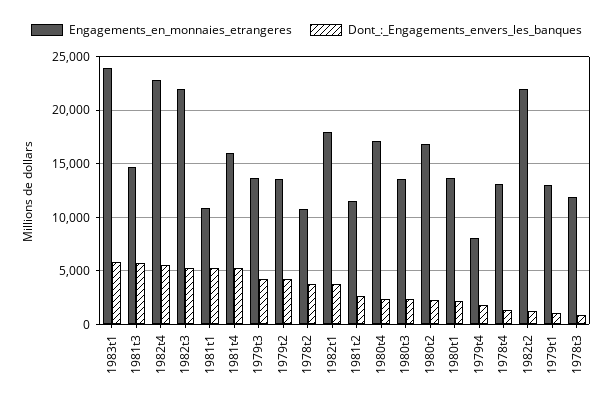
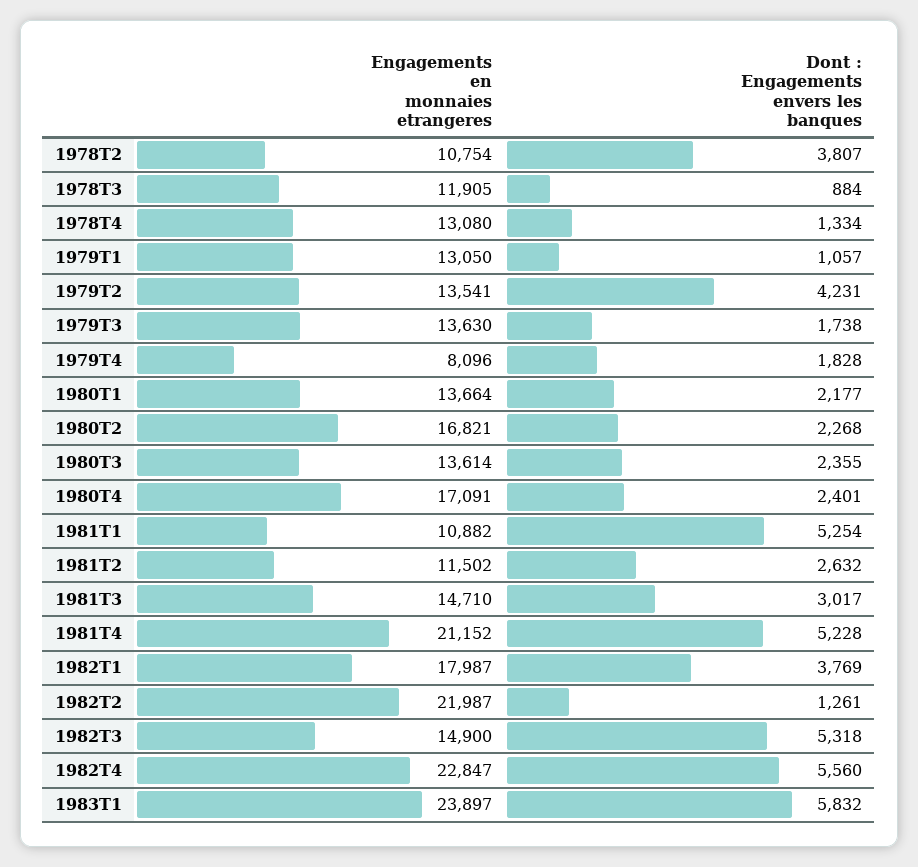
  {
    "Engagements_en_monnaies_etrangeres": {
      "1983t1": 23897,
      "1981t3": 14710,
      "1982t4": 22847,
-     "1982t3": 22000,
+     "1982t3": 14900,
      "1981t1": 10882,
-     "1981t4": 16000,
+     "1981t4": 21152,
      "1979t3": 13630,
      "1979t2": 13541,
      "1978t2": 10754,
      "1982t1": 17987,
      "1981t2": 11502,
      "1980t4": 17091,
      "1980t3": 13614,
      "1980t2": 16821,
      "1980t1": 13664,
      "1979t4": 8096,
      "1978t4": 13080,
      "1982t2": 21987,
      "1979t1": 13050,
      "1978t3": 11905
    },
    "Dont_:_Engagements_envers_les_banques": {
      "1983t1": 5832,
-     "1981t3": 6000,
+     "1981t3": 3017,
      "1982t4": 5560,
      "1982t3": 5318,
      "1981t1": 5254,
      "1981t4": 5228,
-     "1979t3": 4000,
+     "1979t3": 1738,
      "1979t2": 4231,
      "1978t2": 3807,
      "1982t1": 3769,
      "1981t2": 2632,
      "1980t4": 2401,
      "1980t3": 2355,
      "1980t2": 2268,
      "1980t1": 2177,
      "1979t4": 1828,
      "1978t4": 1334,
      "1982t2": 1261,
      "1979t1": 1057,
      "1978t3": 884
    }
  }

